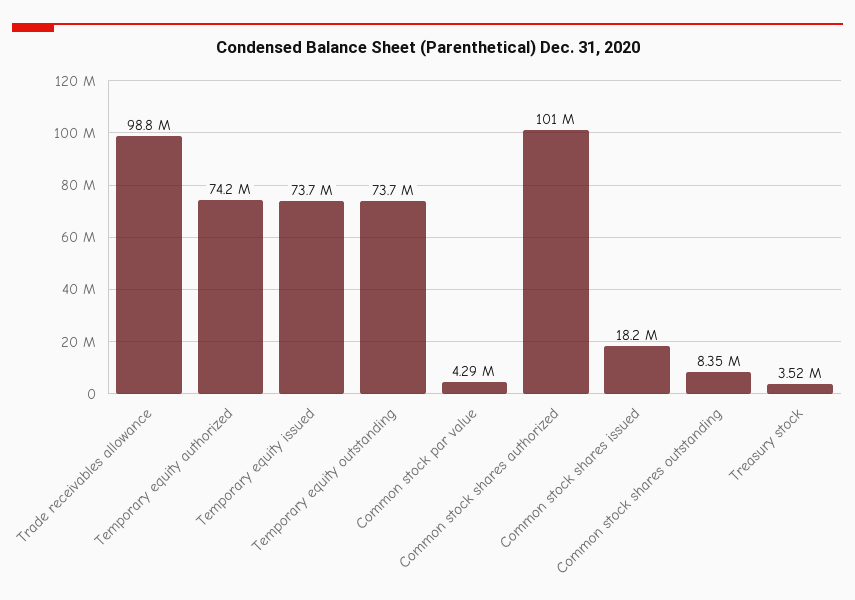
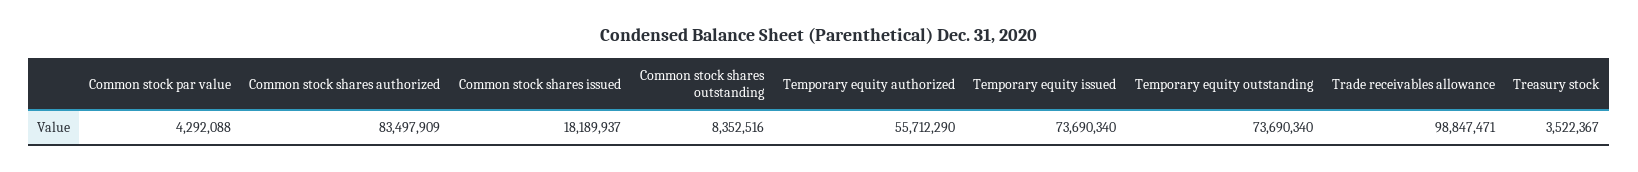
  {
    "Trade receivables allowance": 98847471,
-   "Temporary equity authorized": 74200000,
+   "Temporary equity authorized": 55712290,
    "Temporary equity issued": 73690340,
    "Temporary equity outstanding": 73690340,
    "Common stock par value": 4292088,
-   "Common stock shares authorized": 101000000,
+   "Common stock shares authorized": 83497909,
    "Common stock shares issued": 18189937,
    "Common stock shares outstanding": 8352516,
    "Treasury stock": 3522367
  }

